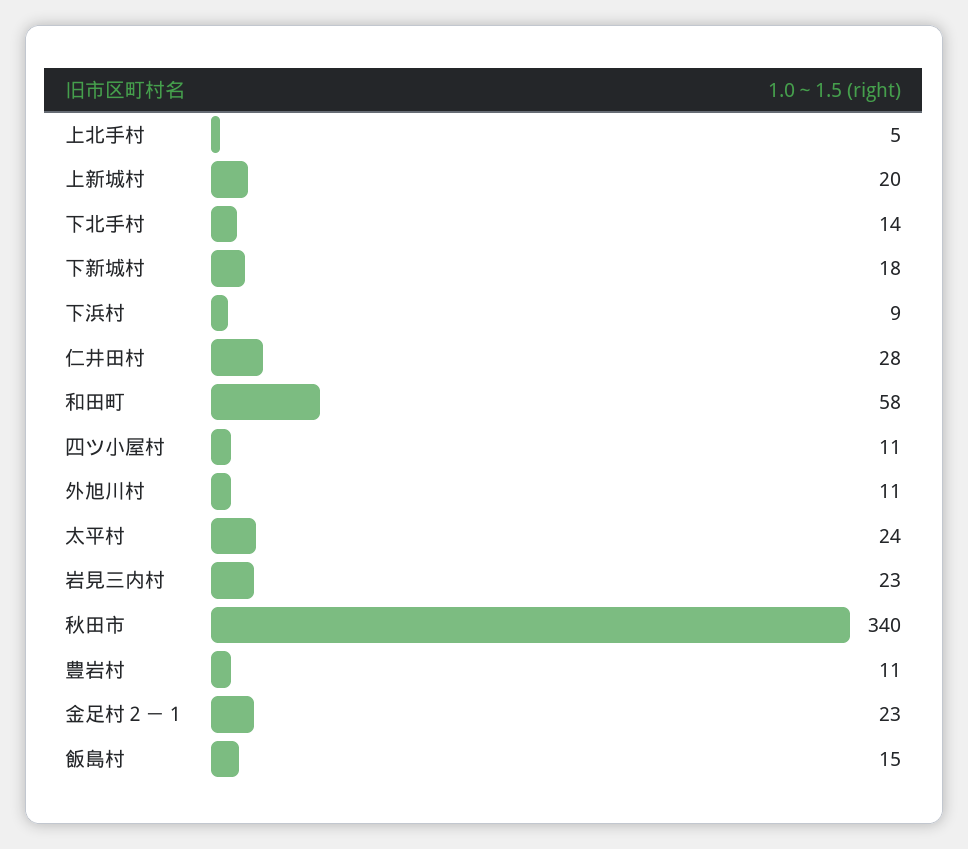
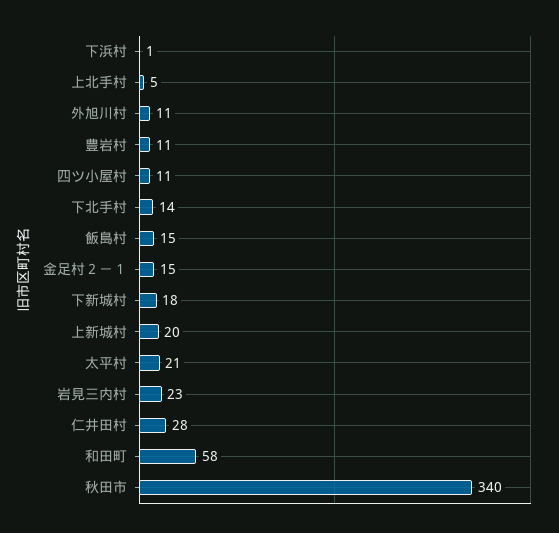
  {
    "上北手村": 5,
    "上新城村": 20,
    "下北手村": 14,
    "下新城村": 18,
-   "下浜村": 9,
+   "下浜村": 1,
    "仁井田村": 28,
    "和田町": 58,
    "四ツ小屋村": 11,
    "外旭川村": 11,
-   "太平村": 24,
+   "太平村": 21,
    "岩見三内村": 23,
    "秋田市": 340,
    "豊岩村": 11,
-   "金足村２－１": 23,
+   "金足村２－１": 15,
    "飯島村": 15
  }

